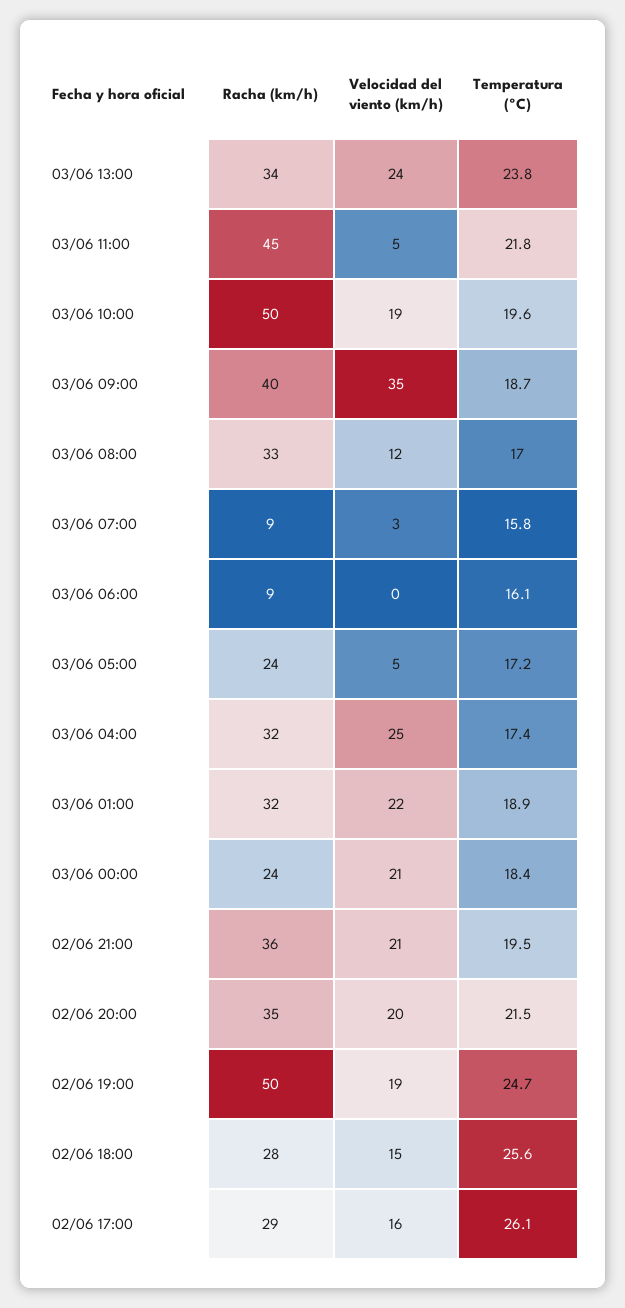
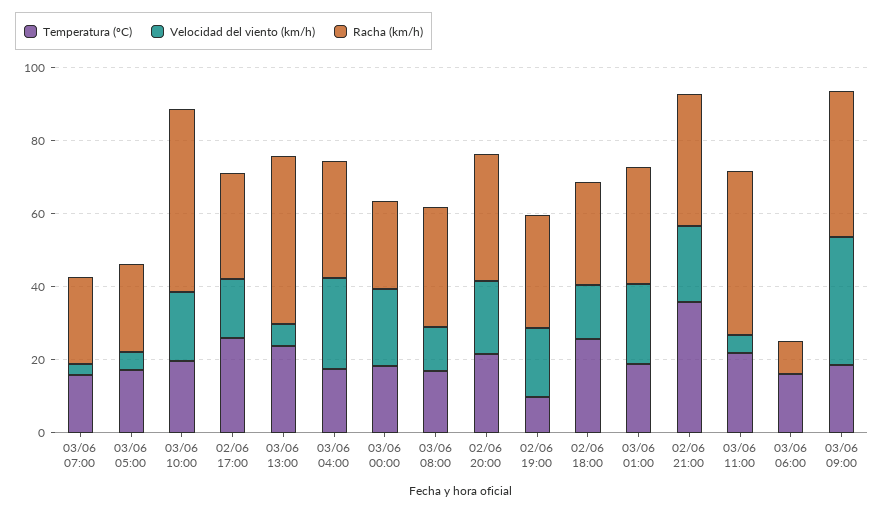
  {
    "Racha (km/h)": {
-     "03/06 13:00": 34,
+     "03/06 13:00": 45,
      "03/06 11:00": 45,
      "03/06 10:00": 50,
      "03/06 09:00": 40,
      "03/06 08:00": 33,
-     "03/06 07:00": 9,
+     "03/06 07:00": 25,
      "03/06 06:00": 9,
      "03/06 05:00": 24,
      "03/06 04:00": 32,
      "03/06 01:00": 32,
      "03/06 00:00": 24,
      "02/06 21:00": 36,
      "02/06 20:00": 35,
-     "02/06 19:00": 50,
+     "02/06 19:00": 30,
      "02/06 18:00": 28,
      "02/06 17:00": 29
    },
    "Velocidad del viento (km/h)": {
-     "03/06 13:00": 24,
+     "03/06 13:00": 5,
      "03/06 11:00": 5,
      "03/06 10:00": 19,
      "03/06 09:00": 35,
      "03/06 08:00": 12,
      "03/06 07:00": 3,
      "03/06 06:00": 0,
      "03/06 05:00": 5,
      "03/06 04:00": 25,
      "03/06 01:00": 22,
      "03/06 00:00": 21,
      "02/06 21:00": 21,
      "02/06 20:00": 20,
      "02/06 19:00": 19,
      "02/06 18:00": 15,
      "02/06 17:00": 16
    },
    "Temperatura (ºC)": {
      "03/06 13:00": 23.8,
      "03/06 11:00": 21.8,
      "03/06 10:00": 19.6,
      "03/06 09:00": 18.7,
      "03/06 08:00": 17,
      "03/06 07:00": 15.8,
      "03/06 06:00": 16.1,
      "03/06 05:00": 17.2,
      "03/06 04:00": 17.4,
      "03/06 01:00": 18.9,
      "03/06 00:00": 18.4,
-     "02/06 21:00": 19.5,
+     "02/06 21:00": 35,
      "02/06 20:00": 21.5,
-     "02/06 19:00": 24.7,
+     "02/06 19:00": 10,
      "02/06 18:00": 25.6,
      "02/06 17:00": 26.1
    }
  }

